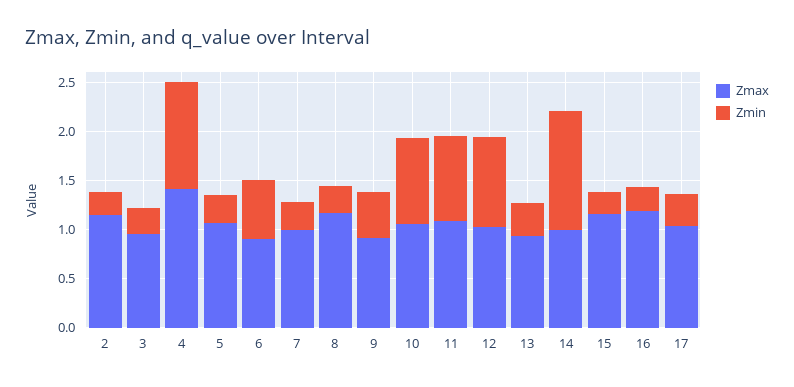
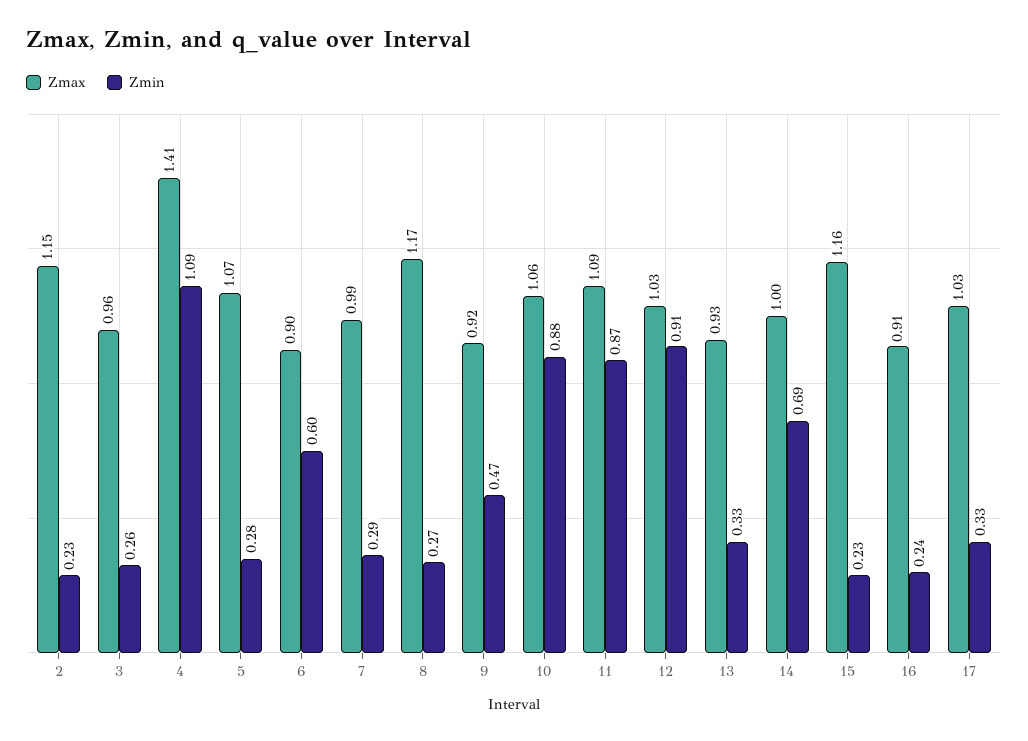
  {
    "Zmax": {
      "2": 1.15,
      "3": 0.96,
      "4": 1.41,
      "5": 1.07,
      "6": 0.9,
      "7": 0.99,
      "8": 1.17,
      "9": 0.92,
      "10": 1.06,
      "11": 1.09,
      "12": 1.03,
      "13": 0.93,
      "14": 1,
      "15": 1.16,
-     "16": 1.2,
+     "16": 0.91,
      "17": 1.03
    },
    "Zmin": {
      "2": 0.23,
      "3": 0.26,
      "4": 1.09,
      "5": 0.28,
      "6": 0.6,
      "7": 0.29,
      "8": 0.27,
      "9": 0.47,
      "10": 0.88,
      "11": 0.87,
      "12": 0.91,
      "13": 0.33,
-     "14": 1.2,
+     "14": 0.69,
      "15": 0.23,
      "16": 0.24,
      "17": 0.33
    }
  }

